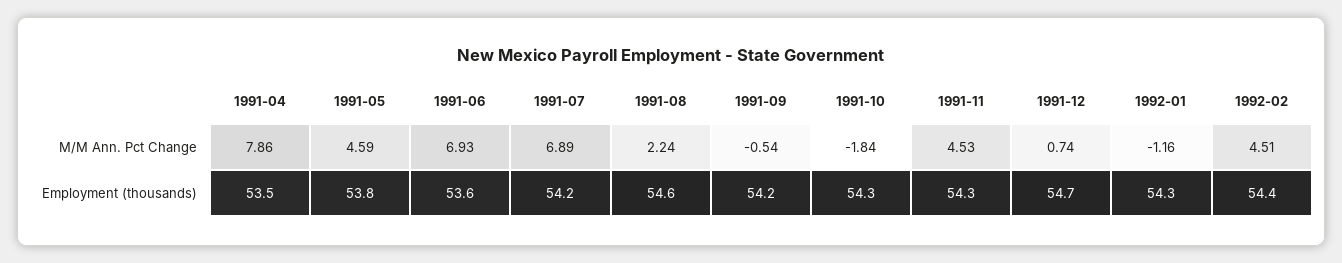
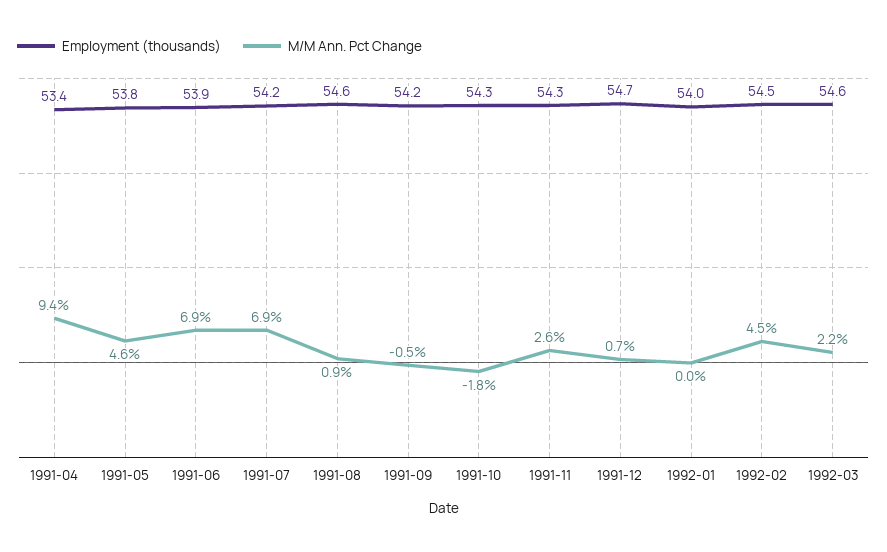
  {
    "M/M Ann. Pct Change": {
-     "1991-04": 7.86,
+     "1991-04": 9.4,
      "1991-05": 4.59,
      "1991-06": 6.93,
      "1991-07": 6.89,
-     "1991-08": 2.24,
+     "1991-08": 0.9,
      "1991-09": -0.54,
      "1991-10": -1.84,
-     "1991-11": 4.53,
+     "1991-11": 2.6,
      "1991-12": 0.74,
-     "1992-01": -1.16,
+     "1992-01": 0,
-     "1992-02": 4.51
+     "1992-02": 4.51,
+     "1992-03": 2.2
    },
    "Employment (thousands)": {
-     "1991-04": 53.5,
+     "1991-04": 53.4,
      "1991-05": 53.8,
-     "1991-06": 53.6,
+     "1991-06": 53.9,
      "1991-07": 54.2,
      "1991-08": 54.6,
      "1991-09": 54.2,
      "1991-10": 54.3,
      "1991-11": 54.3,
      "1991-12": 54.7,
-     "1992-01": 54.3,
+     "1992-01": 54,
-     "1992-02": 54.4
+     "1992-02": 54.5,
+     "1992-03": 54.6
    }
  }

